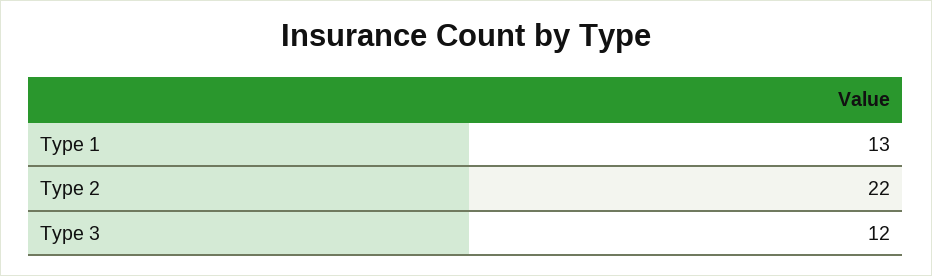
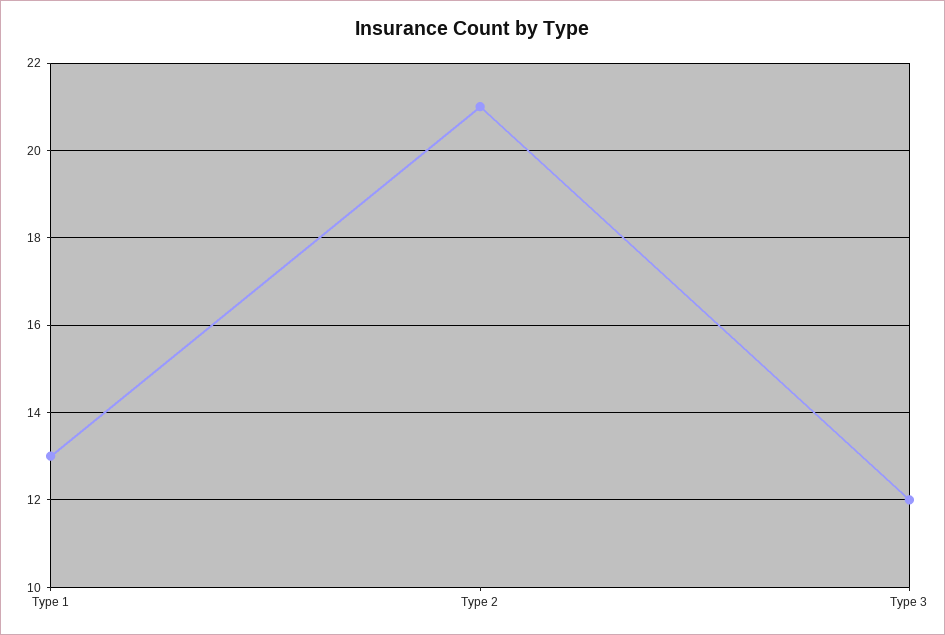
  {
    "Type 1": 13,
-   "Type 2": 22,
+   "Type 2": 21,
    "Type 3": 12
  }

